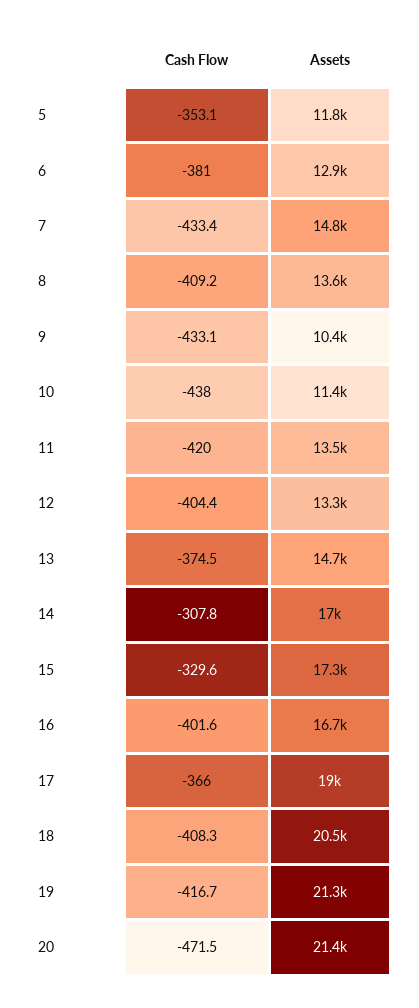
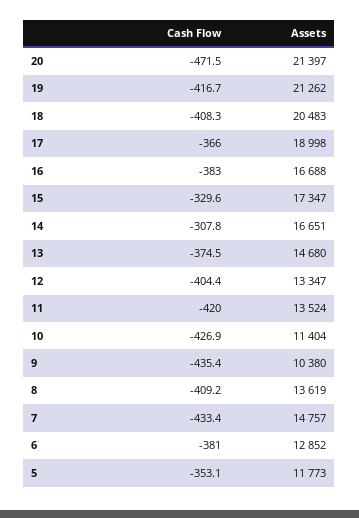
  {
    "Cash Flow": {
      "5": -353.1,
      "6": -381,
      "7": -433.4,
      "8": -409.2,
-     "9": -433.1,
+     "9": -435.4,
-     "10": -438,
+     "10": -426.9,
      "11": -420,
      "12": -404.4,
      "13": -374.5,
      "14": -307.8,
      "15": -329.6,
-     "16": -401.6,
+     "16": -383,
      "17": -366,
      "18": -408.3,
      "19": -416.7,
      "20": -471.5
    },
    "Assets": {
      "5": 11773,
      "6": 12852,
      "7": 14757,
      "8": 13619,
      "9": 10380,
      "10": 11404,
      "11": 13524,
      "12": 13347,
      "13": 14680,
-     "14": 17000,
+     "14": 16651,
      "15": 17347,
      "16": 16688,
      "17": 18998,
      "18": 20483,
      "19": 21262,
      "20": 21397
    }
  }

